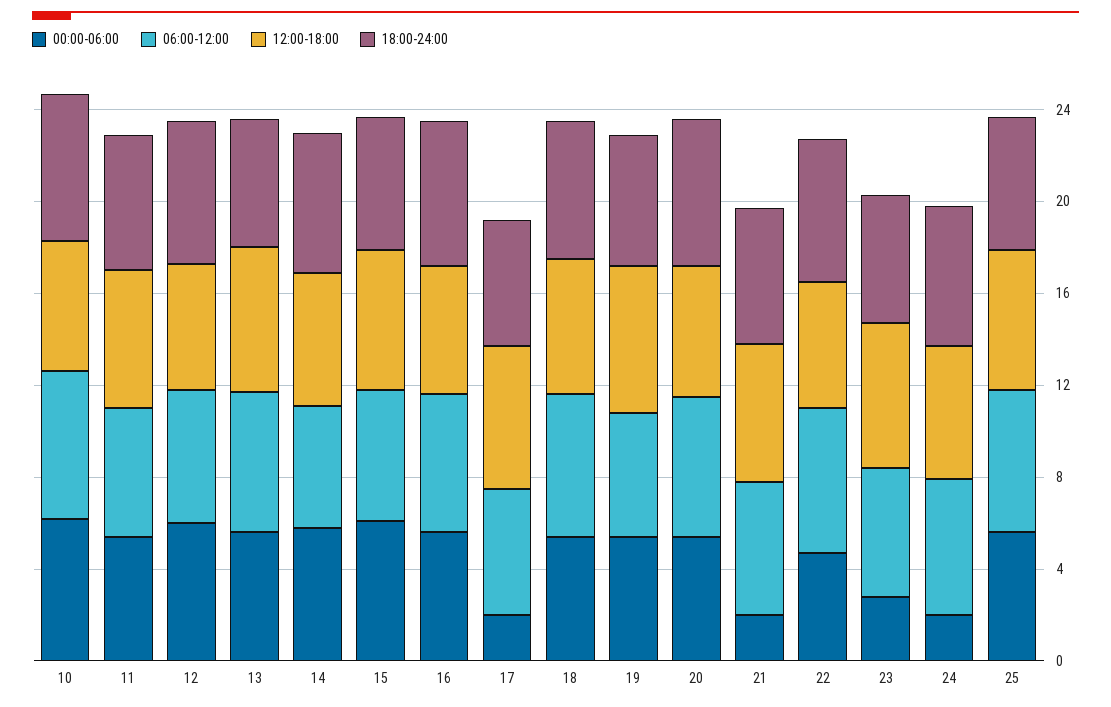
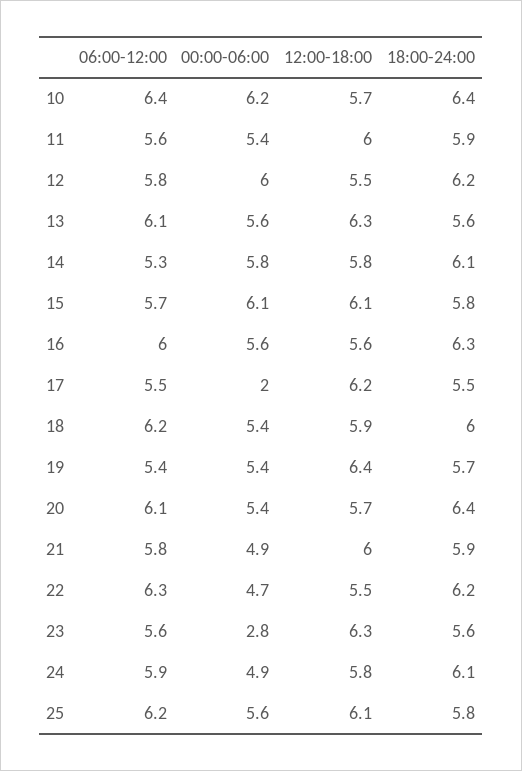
  {
    "00:00-06:00": {
      "10": 6.2,
      "11": 5.4,
      "12": 6,
      "13": 5.6,
      "14": 5.8,
      "15": 6.1,
      "16": 5.6,
      "17": 2,
      "18": 5.4,
      "19": 5.4,
      "20": 5.4,
-     "21": 2,
+     "21": 4.9,
      "22": 4.7,
      "23": 2.8,
-     "24": 2,
+     "24": 4.9,
      "25": 5.6
    },
    "06:00-12:00": {
      "10": 6.4,
      "11": 5.6,
      "12": 5.8,
      "13": 6.1,
      "14": 5.3,
      "15": 5.7,
      "16": 6,
      "17": 5.5,
      "18": 6.2,
      "19": 5.4,
      "20": 6.1,
      "21": 5.8,
      "22": 6.3,
      "23": 5.6,
      "24": 5.9,
      "25": 6.2
    },
    "12:00-18:00": {
      "10": 5.7,
      "11": 6,
      "12": 5.5,
      "13": 6.3,
      "14": 5.8,
      "15": 6.1,
      "16": 5.6,
      "17": 6.2,
      "18": 5.9,
      "19": 6.4,
      "20": 5.7,
      "21": 6,
      "22": 5.5,
      "23": 6.3,
      "24": 5.8,
      "25": 6.1
    },
    "18:00-24:00": {
      "10": 6.4,
      "11": 5.9,
      "12": 6.2,
      "13": 5.6,
      "14": 6.1,
      "15": 5.8,
      "16": 6.3,
      "17": 5.5,
      "18": 6,
      "19": 5.7,
      "20": 6.4,
      "21": 5.9,
      "22": 6.2,
      "23": 5.6,
      "24": 6.1,
      "25": 5.8
    }
  }

